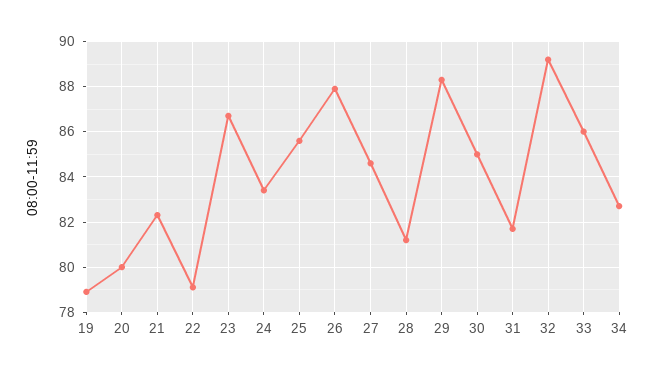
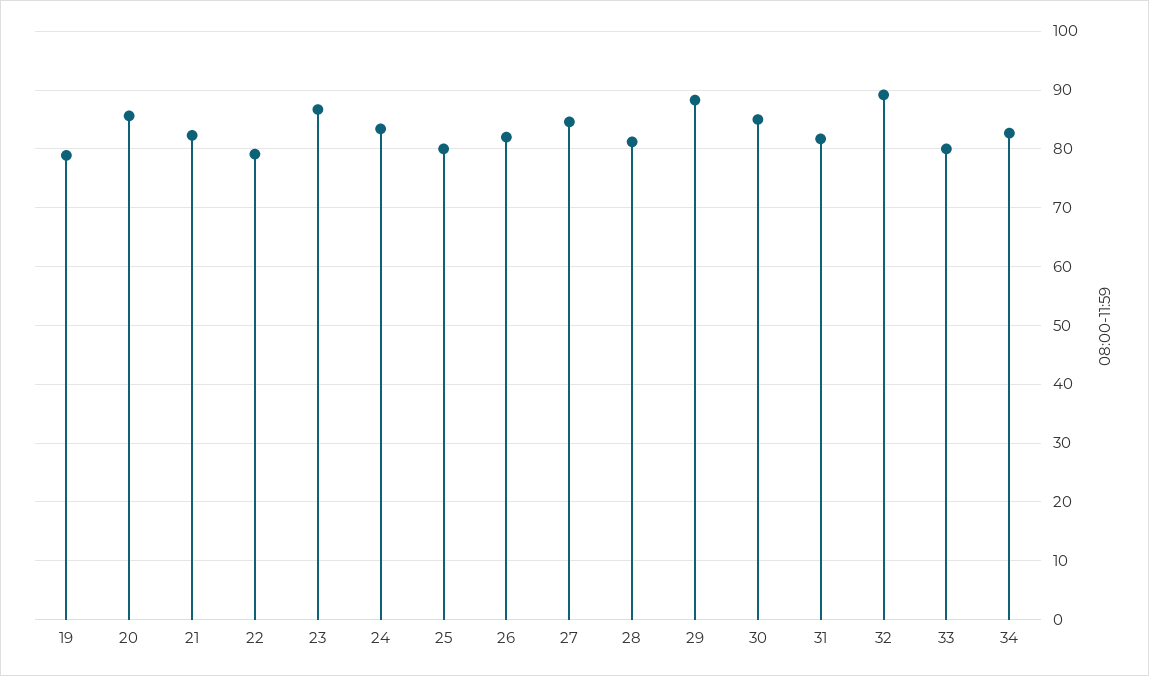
  {
    "19": 79,
-   "20": 80,
+   "20": 86,
    "21": 82.5,
    "22": 79,
    "23": 86.5,
    "24": 83.5,
-   "25": 85.5,
+   "25": 80,
-   "26": 88,
+   "26": 82,
    "27": 84.5,
    "28": 81,
    "29": 88.5,
    "30": 85,
    "31": 81.5,
    "32": 89,
-   "33": 86,
+   "33": 80,
    "34": 82.5
  }

